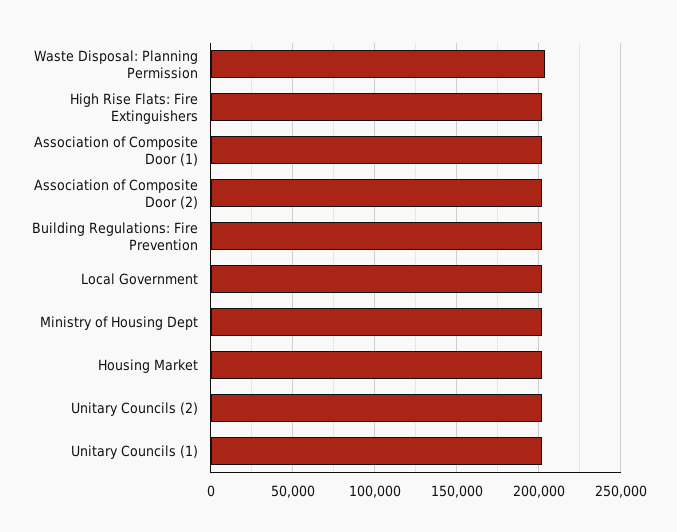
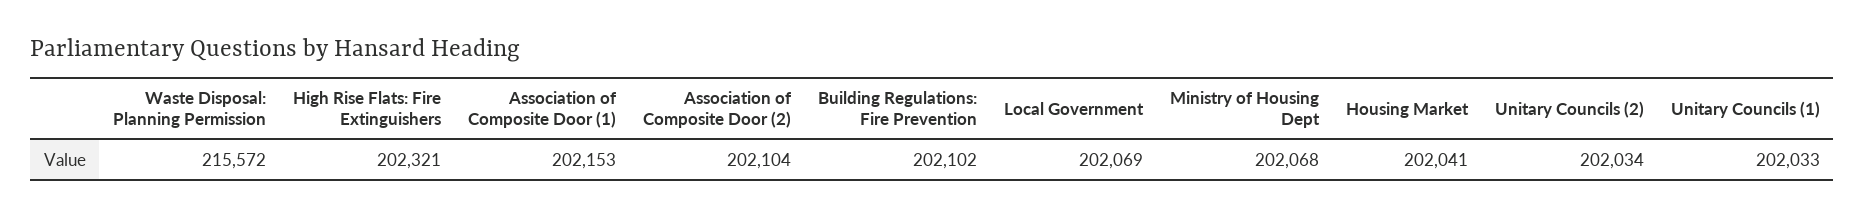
  {
-   "Waste Disposal: Planning Permission": 205000,
+   "Waste Disposal: Planning Permission": 215572,
    "High Rise Flats: Fire Extinguishers": 202321,
    "Association of Composite Door (1)": 202153,
    "Association of Composite Door (2)": 202104,
    "Building Regulations: Fire Prevention": 202102,
    "Local Government": 202069,
    "Ministry of Housing Dept": 202068,
    "Housing Market": 202041,
    "Unitary Councils (2)": 202034,
    "Unitary Councils (1)": 202033
  }

